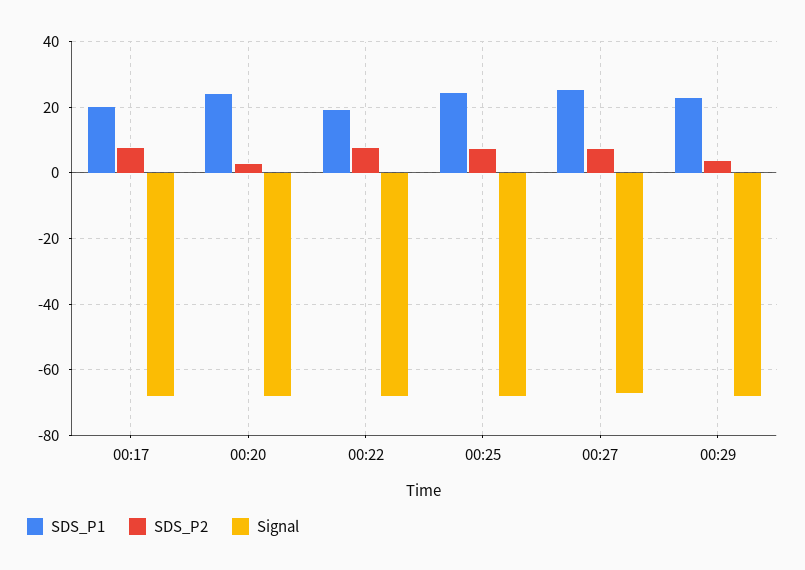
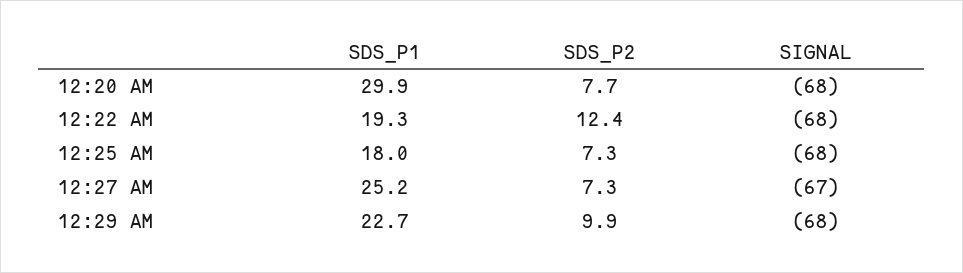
  {
    "SDS_P1": {
-     "00:17": 20,
-     "00:20": 24,
+     "00:20": 29.9,
      "00:22": 19.3,
-     "00:25": 24,
+     "00:25": 18,
      "00:27": 25.2,
      "00:29": 22.7
    },
    "SDS_P2": {
-     "00:17": 8,
-     "00:20": 2,
+     "00:20": 7.7,
-     "00:22": 8,
+     "00:22": 12.4,
      "00:25": 7.3,
      "00:27": 7.3,
-     "00:29": 4
+     "00:29": 9.9
    },
    "Signal": {
-     "00:17": -68,
      "00:20": -68,
      "00:22": -68,
      "00:25": -68,
      "00:27": -67,
      "00:29": -68
    }
  }

